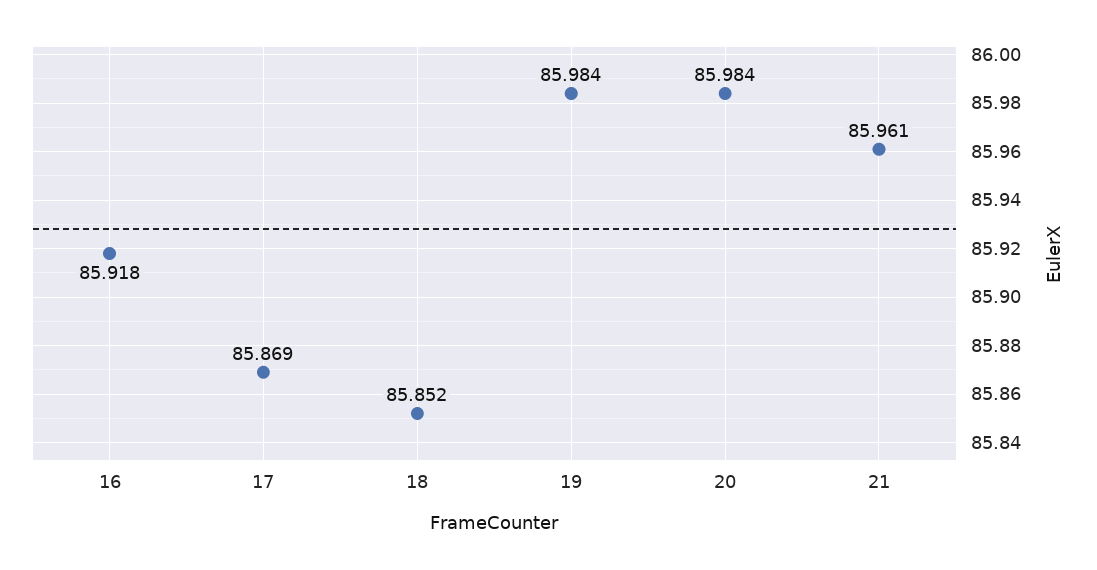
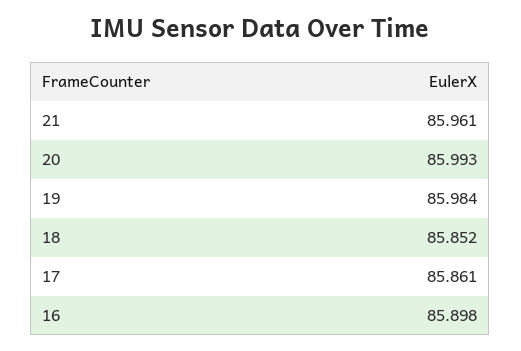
  {
-   "16": 85.918,
+   "16": 85.898,
-   "17": 85.869,
+   "17": 85.861,
    "18": 85.852,
    "19": 85.984,
-   "20": 85.984,
+   "20": 85.993,
    "21": 85.961
  }

